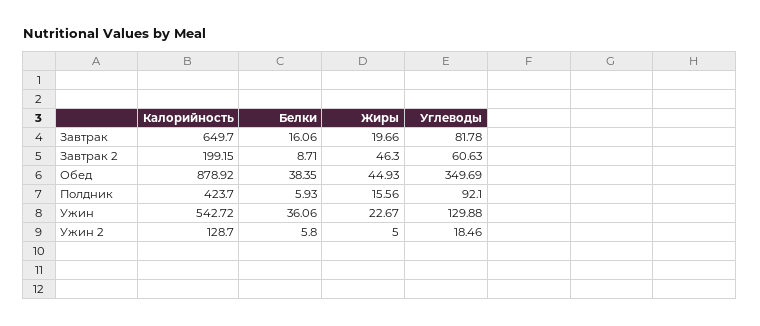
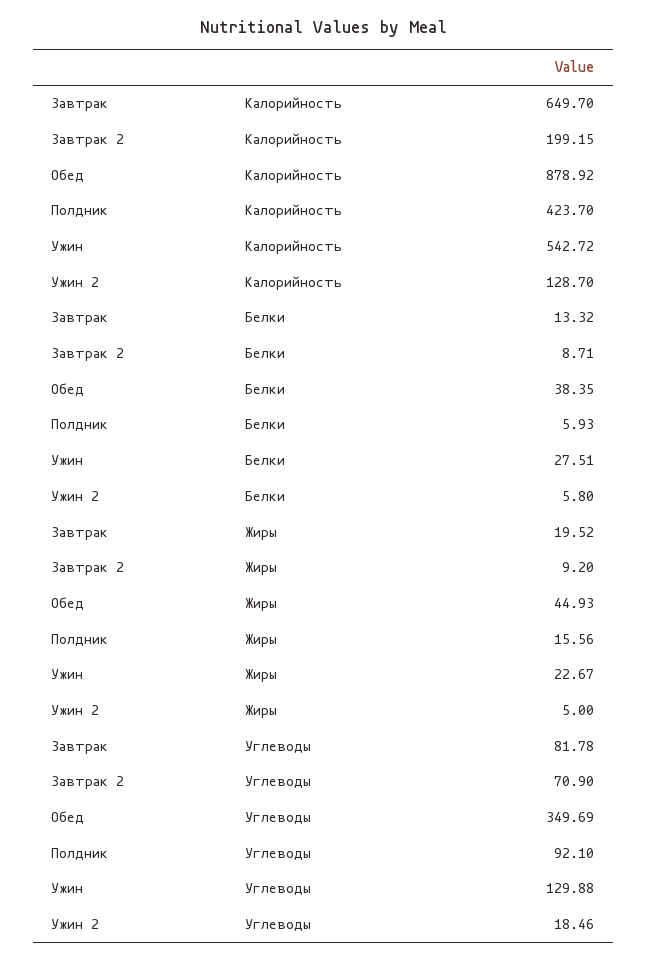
  {
    "Калорийность": {
      "Завтрак": 649.7,
      "Завтрак 2": 199.15,
      "Обед": 878.92,
      "Полдник": 423.7,
      "Ужин": 542.72,
      "Ужин 2": 128.7
    },
    "Белки": {
-     "Завтрак": 16.06,
+     "Завтрак": 13.32,
      "Завтрак 2": 8.71,
      "Обед": 38.35,
      "Полдник": 5.93,
-     "Ужин": 36.06,
+     "Ужин": 27.51,
      "Ужин 2": 5.8
    },
    "Жиры": {
-     "Завтрак": 19.66,
+     "Завтрак": 19.52,
-     "Завтрак 2": 46.3,
+     "Завтрак 2": 9.2,
      "Обед": 44.93,
      "Полдник": 15.56,
      "Ужин": 22.67,
      "Ужин 2": 5
    },
    "Углеводы": {
      "Завтрак": 81.78,
-     "Завтрак 2": 60.63,
+     "Завтрак 2": 70.9,
      "Обед": 349.69,
      "Полдник": 92.1,
      "Ужин": 129.88,
      "Ужин 2": 18.46
    }
  }

